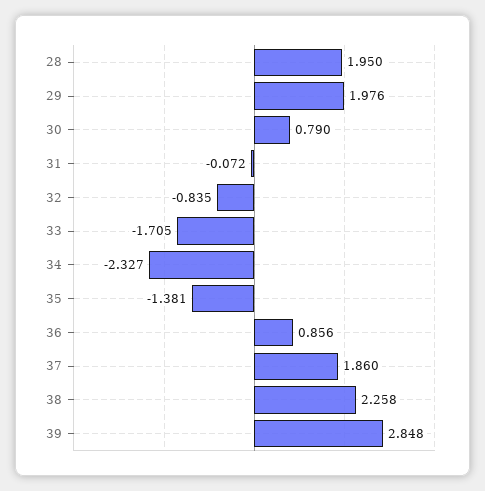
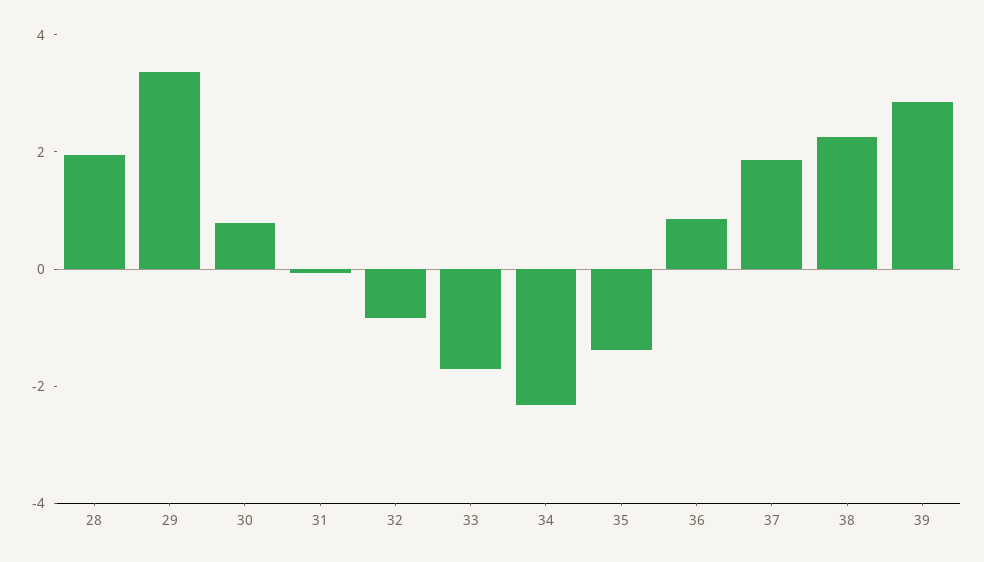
  {
    "28": 1.95,
-   "29": 1.976,
+   "29": 3.5,
    "30": 0.79,
    "31": -0.072,
    "32": -0.835,
    "33": -1.705,
    "34": -2.327,
    "35": -1.381,
    "36": 0.856,
    "37": 1.86,
    "38": 2.258,
    "39": 2.848
  }

